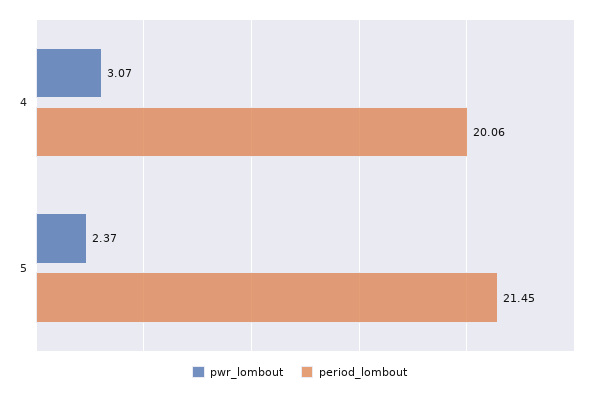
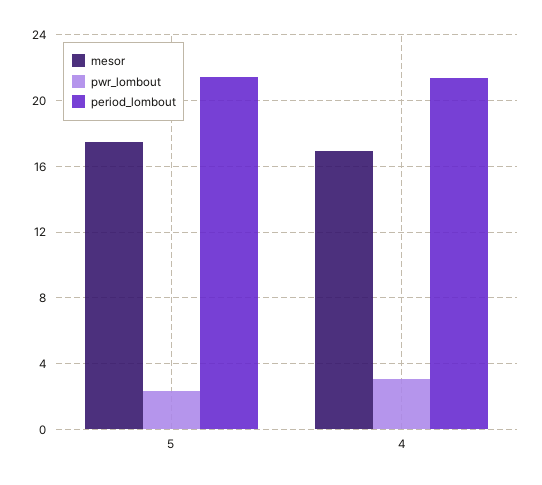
  {
    "pwr_lombout": {
      "4": 3.07,
      "5": 2.37
    },
    "period_lombout": {
-     "4": 20.06,
+     "4": 21.5,
      "5": 21.45
-   }
+   },
+   "mesor": {
+     "5": 17.5,
+     "4": 17
+   }
  }

